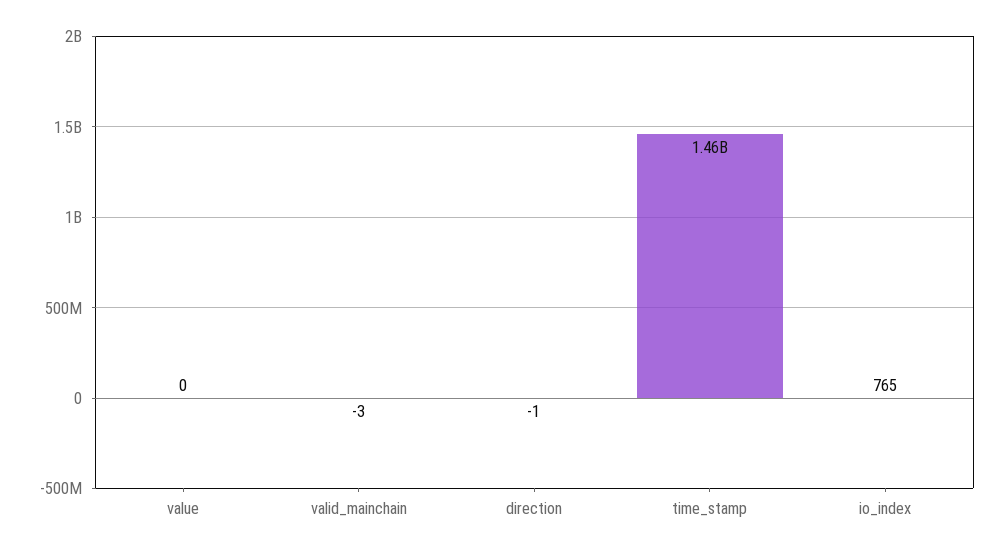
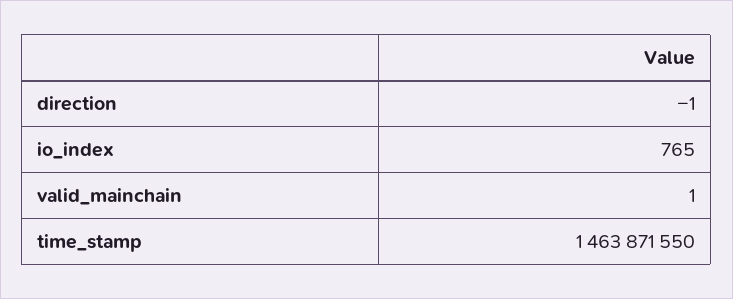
  {
-   "value": 0,
-   "valid_mainchain": -3,
+   "valid_mainchain": 1,
    "direction": -1,
    "time_stamp": 1463871550,
    "io_index": 765
  }

